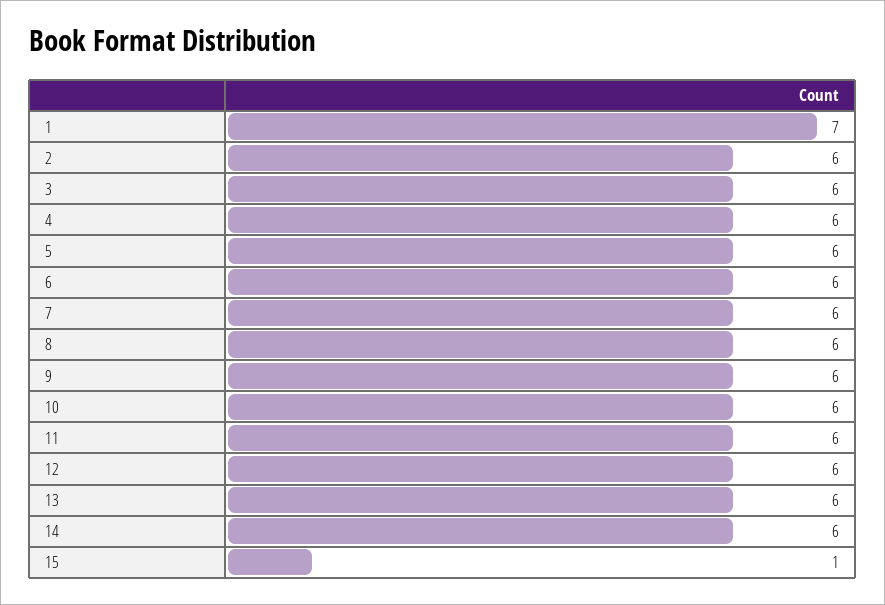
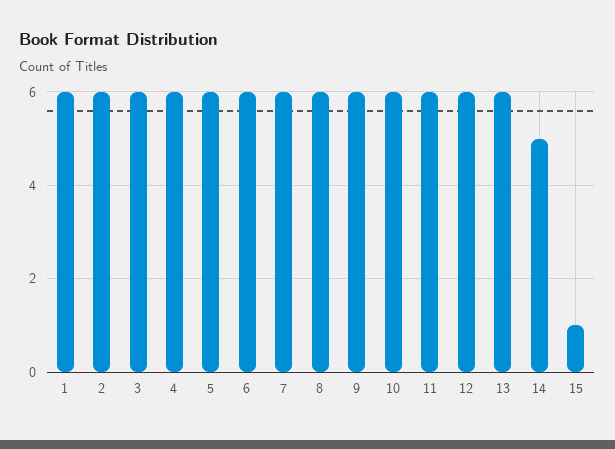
  {
-   "1": 7,
+   "1": 6,
    "2": 6,
    "3": 6,
    "4": 6,
    "5": 6,
    "6": 6,
    "7": 6,
    "8": 6,
    "9": 6,
    "10": 6,
    "11": 6,
    "12": 6,
    "13": 6,
-   "14": 6,
+   "14": 5,
    "15": 1
  }

